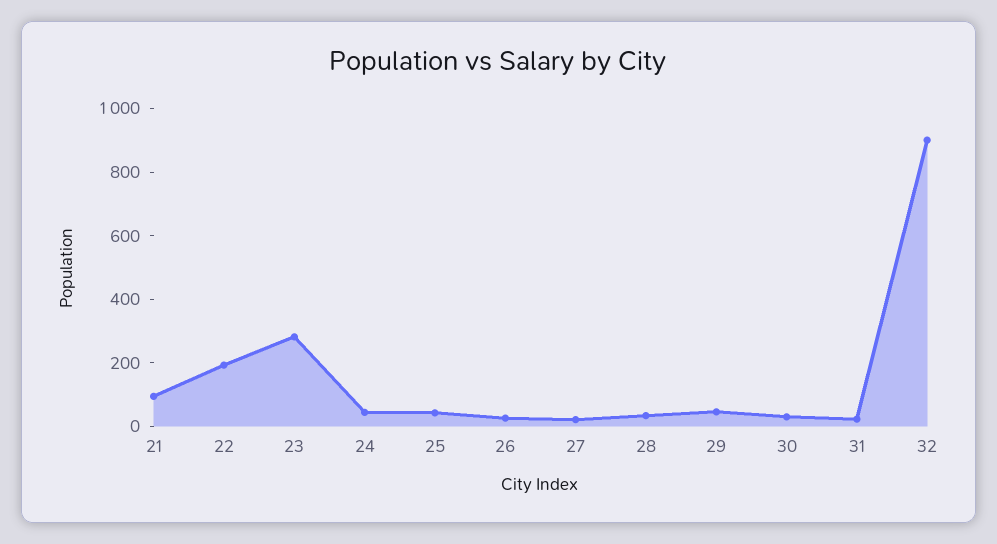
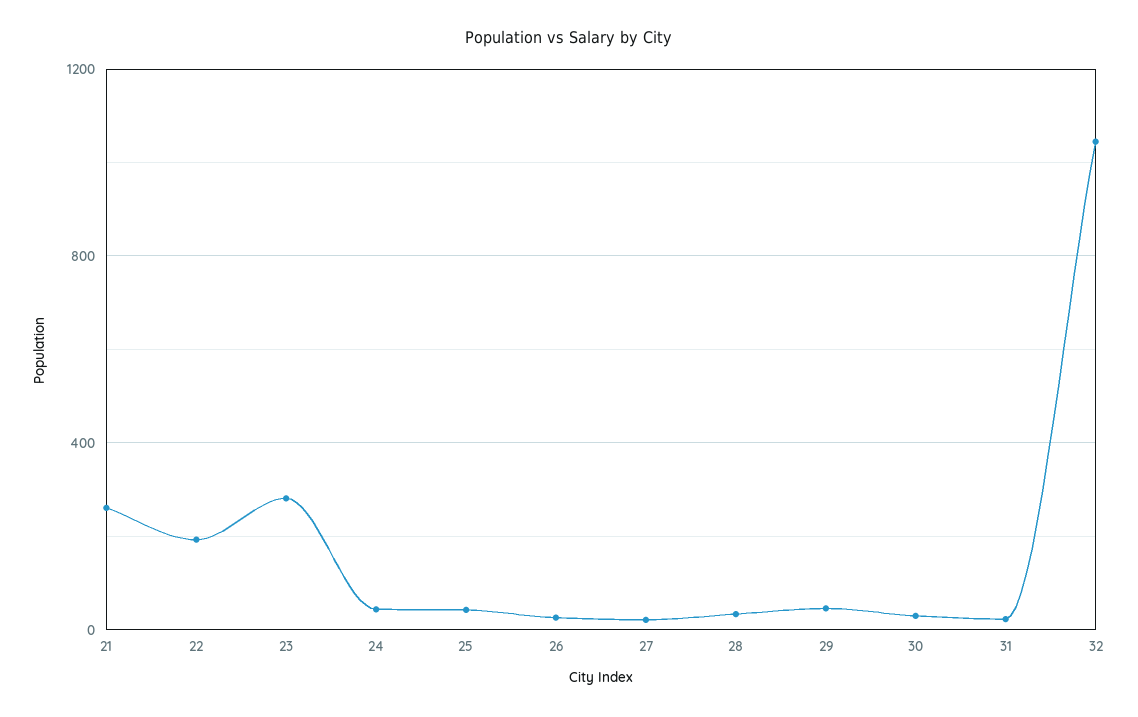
  {
-   "21": 100,
+   "21": 250,
    "22": 200,
    "23": 300,
    "24": 50,
    "25": 50,
    "26": 50,
    "27": 0,
    "28": 50,
    "29": 50,
    "30": 50,
    "31": 0,
-   "32": 900
+   "32": 1050
  }

